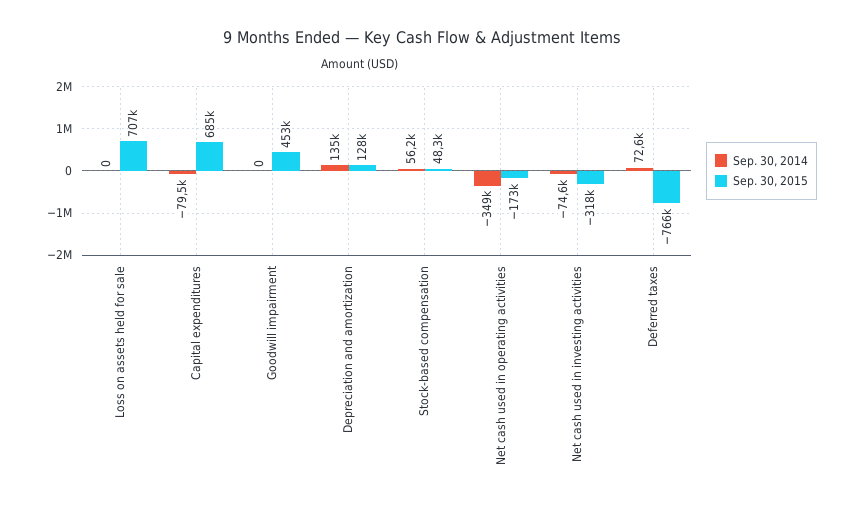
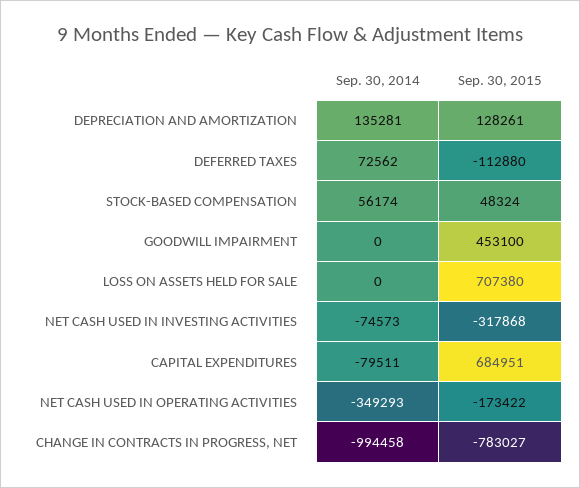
  {
    "Sep. 30, 2014": {
      "Loss on assets held for sale": 0,
      "Capital expenditures": -79511,
      "Goodwill impairment": 0,
      "Depreciation and amortization": 135281,
      "Stock-based compensation": 56174,
      "Net cash used in operating activities": -349293,
      "Net cash used in investing activities": -74573,
-     "Deferred taxes": 72562
+     "Deferred taxes": 72562,
+     "CHANGE IN CONTRACTS IN PROGRESS, NET": -994458
    },
    "Sep. 30, 2015": {
      "Loss on assets held for sale": 707380,
      "Capital expenditures": 684951,
      "Goodwill impairment": 453100,
      "Depreciation and amortization": 128261,
      "Stock-based compensation": 48324,
      "Net cash used in operating activities": -173422,
      "Net cash used in investing activities": -317868,
-     "Deferred taxes": -766000
+     "Deferred taxes": -112880,
+     "CHANGE IN CONTRACTS IN PROGRESS, NET": -783027
    }
  }

